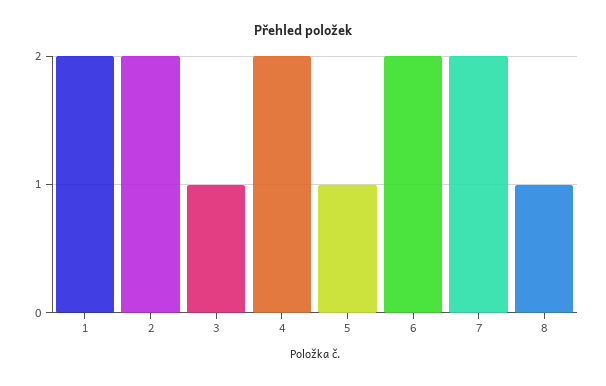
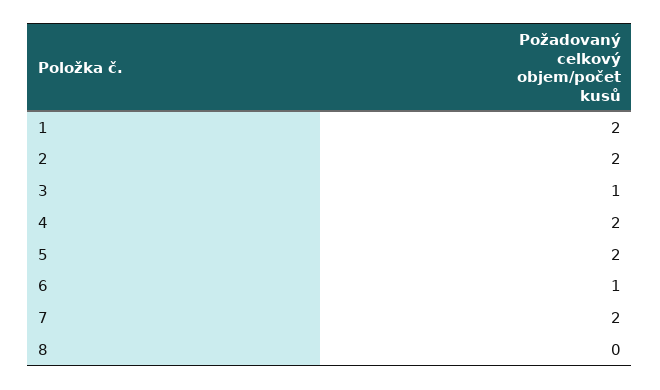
  {
    "1": 2,
    "2": 2,
    "3": 1,
    "4": 2,
-   "5": 1,
+   "5": 2,
-   "6": 2,
+   "6": 1,
    "7": 2,
-   "8": 1
+   "8": 0
  }

